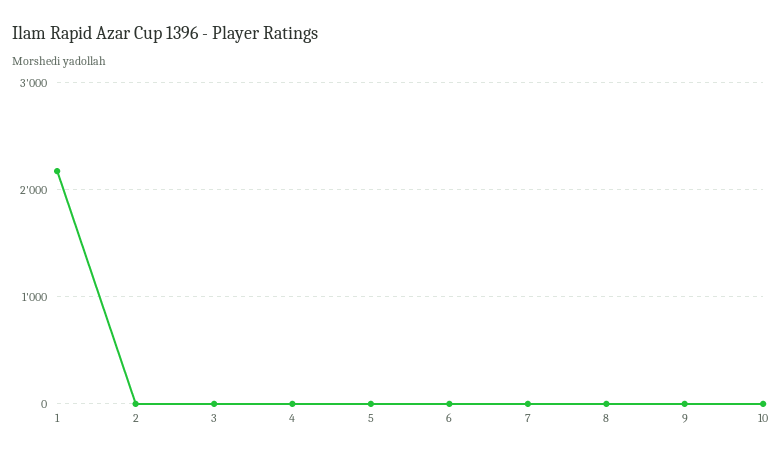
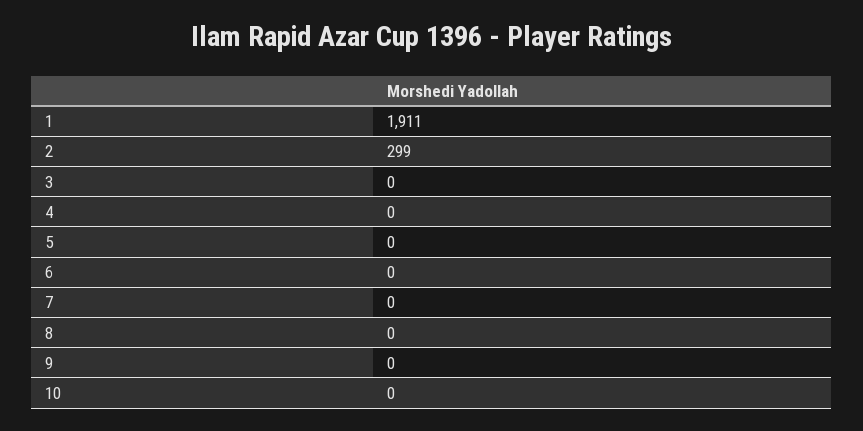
  {
-   "1": 2200,
+   "1": 1911,
-   "2": 0,
+   "2": 299,
    "3": 0,
    "4": 0,
    "5": 0,
    "6": 0,
    "7": 0,
    "8": 0,
    "9": 0,
    "10": 0
  }

